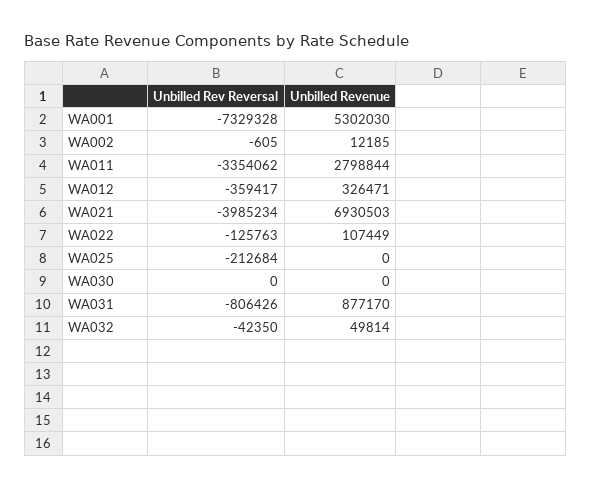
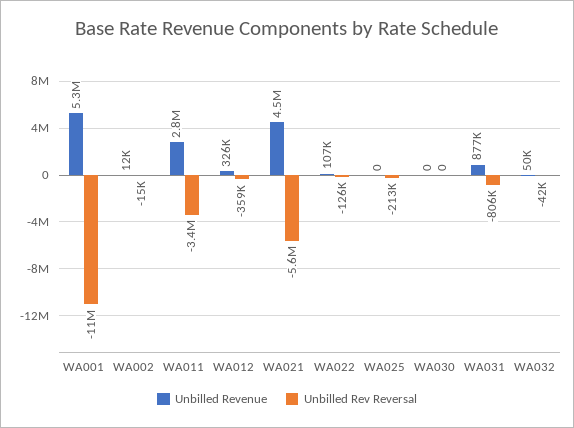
  {
    "Unbilled Rev Reversal": {
-     "WA001": -7329328,
+     "WA001": -11000000,
-     "WA002": -605,
+     "WA002": -15000,
      "WA011": -3354062,
      "WA012": -359417,
-     "WA021": -3985234,
+     "WA021": -5600000,
      "WA022": -125763,
      "WA025": -212684,
      "WA030": 0,
      "WA031": -806426,
      "WA032": -42350
    },
    "Unbilled Revenue": {
      "WA001": 5302030,
      "WA002": 12185,
      "WA011": 2798844,
      "WA012": 326471,
-     "WA021": 6930503,
+     "WA021": 4500000,
      "WA022": 107449,
      "WA025": 0,
      "WA030": 0,
      "WA031": 877170,
      "WA032": 49814
    }
  }

